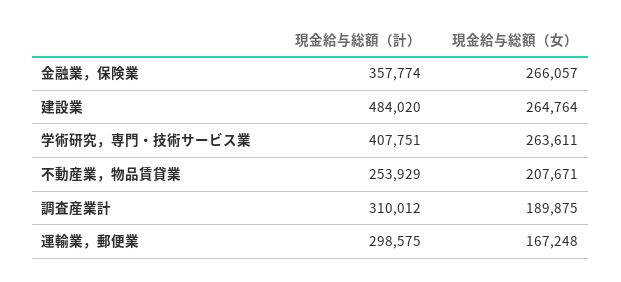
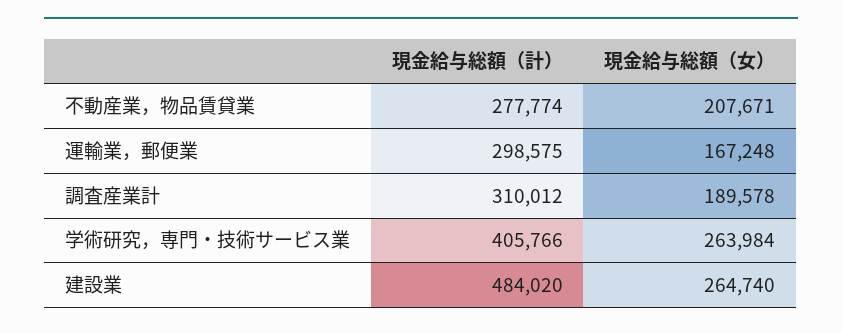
  {
    "現金給与総額（計）": {
-     "金融業，保険業": 357774,
      "建設業": 484020,
-     "学術研究，専門・技術サービス業": 407751,
+     "学術研究，専門・技術サービス業": 405766,
-     "不動産業，物品賃貸業": 253929,
+     "不動産業，物品賃貸業": 277774,
      "調査産業計": 310012,
      "運輸業，郵便業": 298575
    },
    "現金給与総額（女）": {
-     "金融業，保険業": 266057,
-     "建設業": 264764,
+     "建設業": 264740,
-     "学術研究，専門・技術サービス業": 263611,
+     "学術研究，専門・技術サービス業": 263984,
      "不動産業，物品賃貸業": 207671,
-     "調査産業計": 189875,
+     "調査産業計": 189578,
      "運輸業，郵便業": 167248
    }
  }

